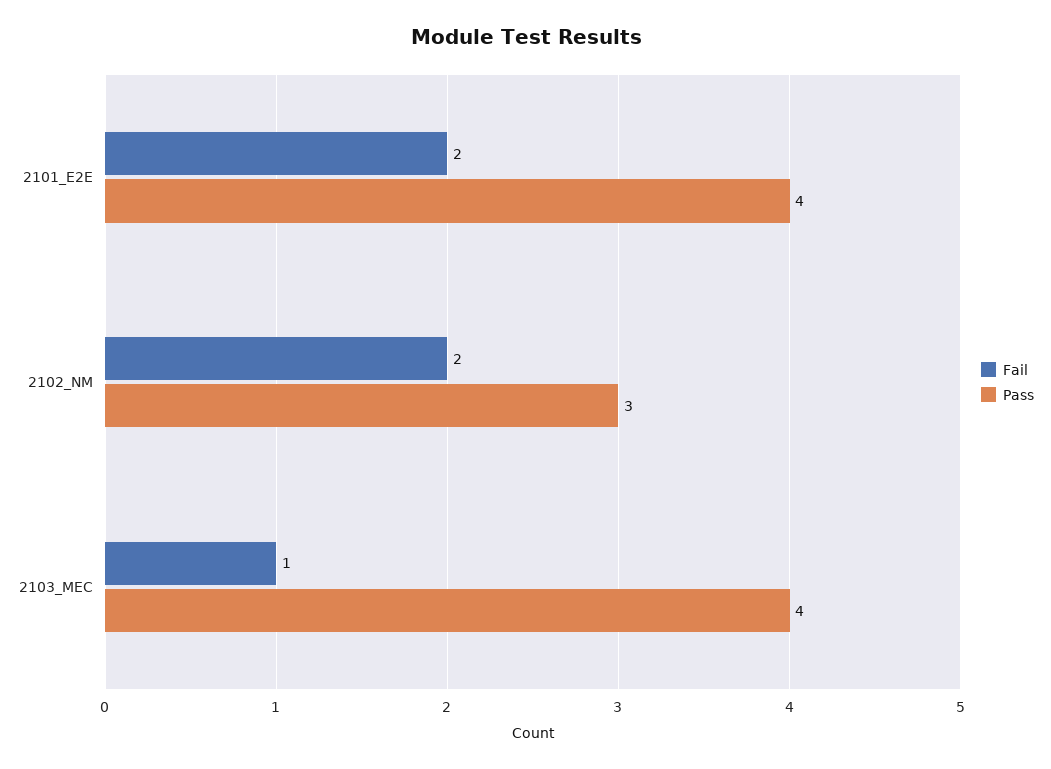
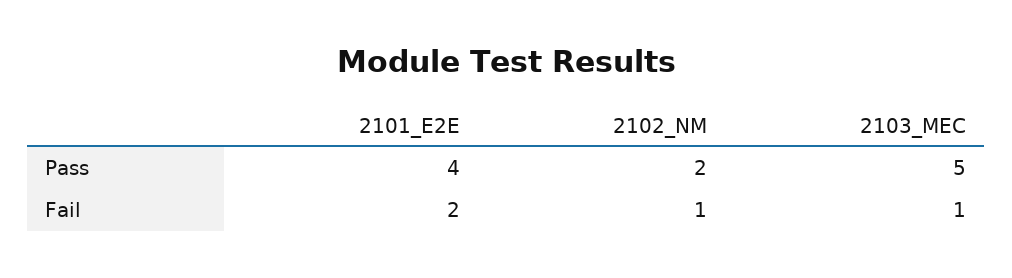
  {
    "Fail": {
      "2101_E2E": 2,
-     "2102_NM": 2,
+     "2102_NM": 1,
      "2103_MEC": 1
    },
    "Pass": {
      "2101_E2E": 4,
-     "2102_NM": 3,
+     "2102_NM": 2,
-     "2103_MEC": 4
+     "2103_MEC": 5
    }
  }

